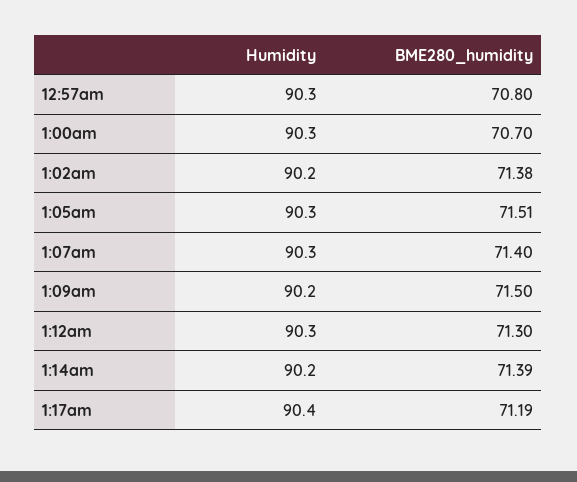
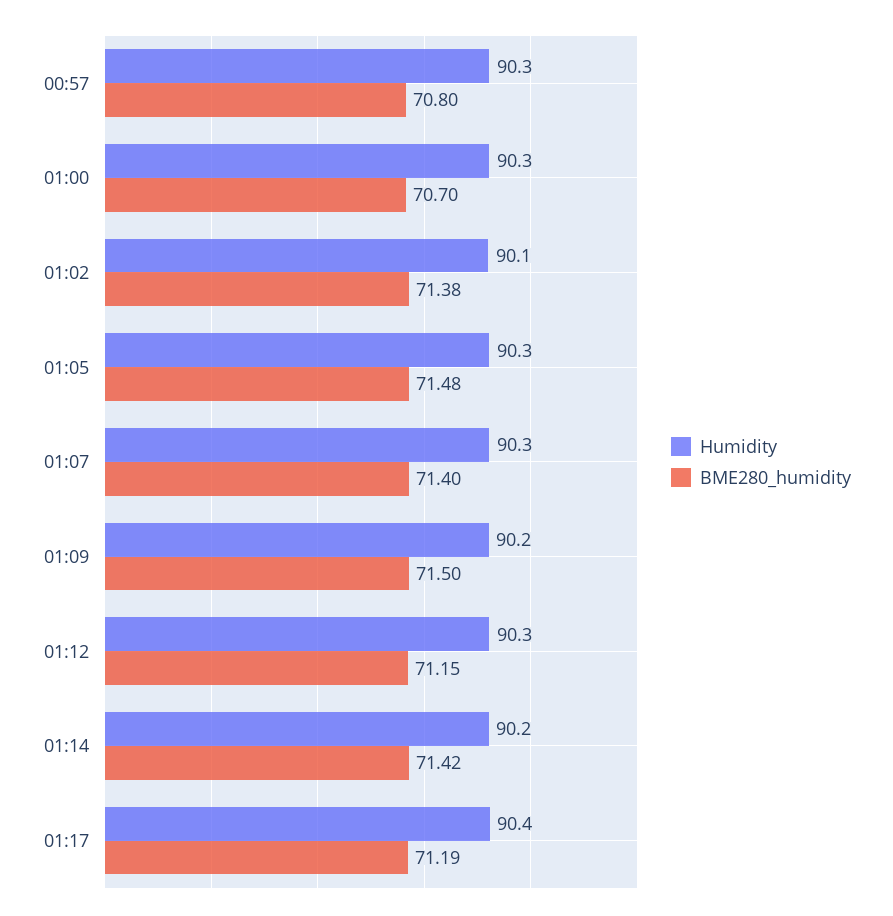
  {
    "Humidity": {
      "12:57am": 90.3,
      "1:00am": 90.3,
-     "1:02am": 90.2,
+     "1:02am": 90.1,
      "1:05am": 90.3,
      "1:07am": 90.3,
      "1:09am": 90.2,
      "1:12am": 90.3,
      "1:14am": 90.2,
      "1:17am": 90.4
    },
    "BME280_humidity": {
      "12:57am": 70.8,
      "1:00am": 70.7,
      "1:02am": 71.38,
-     "1:05am": 71.51,
+     "1:05am": 71.48,
      "1:07am": 71.4,
      "1:09am": 71.5,
-     "1:12am": 71.3,
+     "1:12am": 71.15,
-     "1:14am": 71.39,
+     "1:14am": 71.42,
      "1:17am": 71.19
    }
  }

